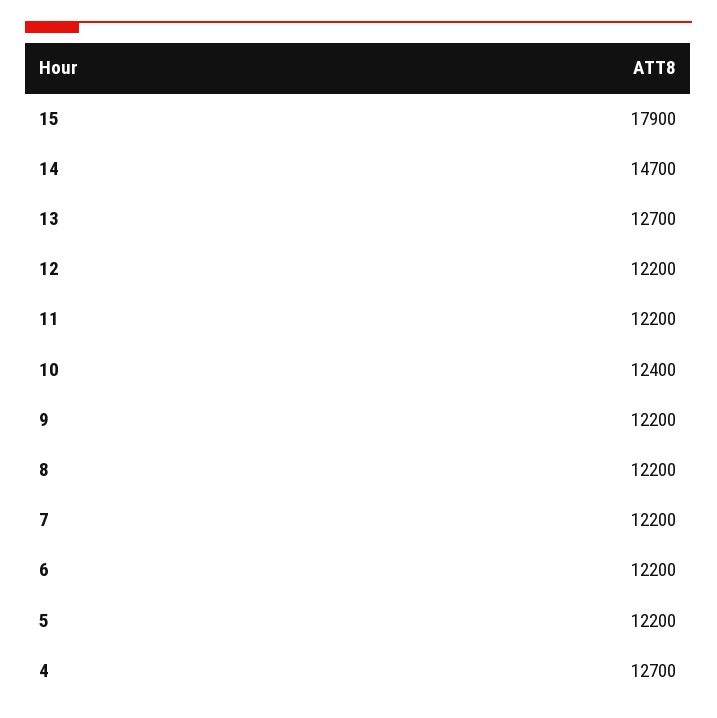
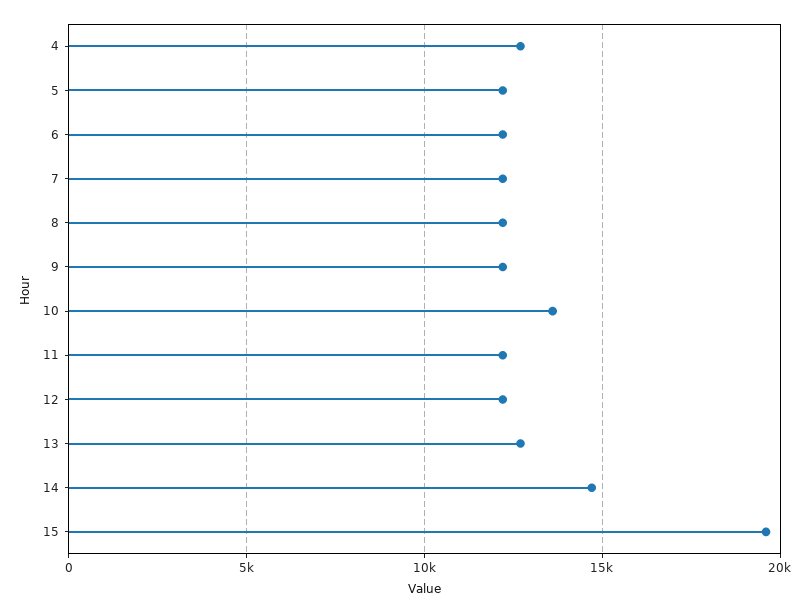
  {
-   "15": 17900,
+   "15": 19500,
    "14": 14700,
    "13": 12700,
    "12": 12200,
    "11": 12200,
-   "10": 12400,
+   "10": 13500,
    "9": 12200,
    "8": 12200,
    "7": 12200,
    "6": 12200,
    "5": 12200,
    "4": 12700
  }

